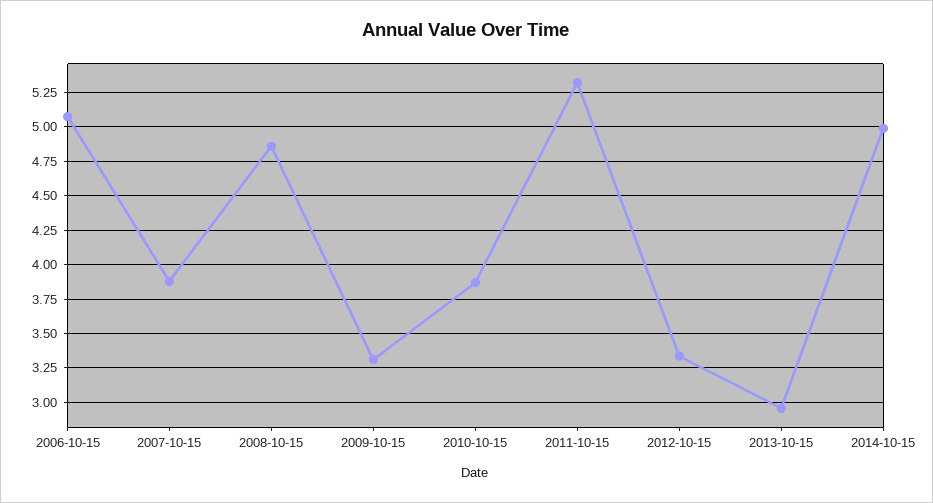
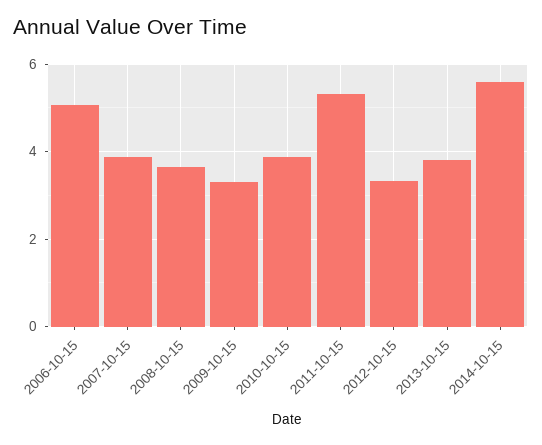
  {
    "2006-10-15": 5.1,
    "2007-10-15": 3.9,
-   "2008-10-15": 4.85,
+   "2008-10-15": 3.6,
    "2009-10-15": 3.3,
    "2010-10-15": 3.85,
    "2011-10-15": 5.3,
    "2012-10-15": 3.35,
-   "2013-10-15": 2.95,
+   "2013-10-15": 3.8,
-   "2014-10-15": 5
+   "2014-10-15": 5.6
  }

